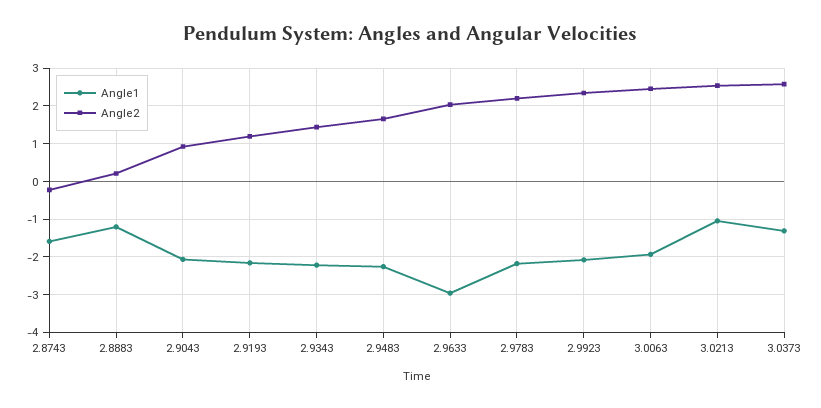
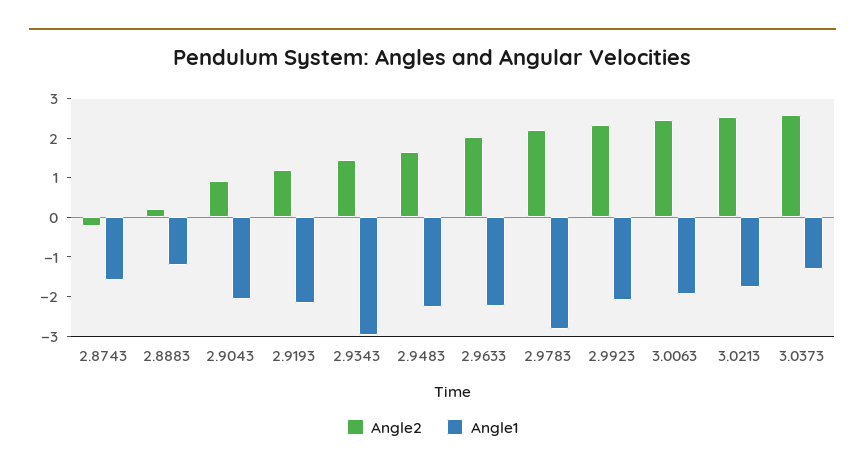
  {
    "Angle1": {
      "2.8743": -1.6,
      "2.8883": -1.2,
      "2.9043": -2,
      "2.9193": -2.2,
-     "2.9343": -2.2,
+     "2.9343": -3,
      "2.9483": -2.2,
-     "2.9633": -3,
+     "2.9633": -2.25,
-     "2.9783": -2.2,
+     "2.9783": -2.75,
      "2.9923": -2,
      "3.0063": -2,
-     "3.0213": -1,
+     "3.0213": -1.75,
      "3.0373": -1.4
    },
    "Angle2": {
      "2.8743": -0.2,
      "2.8883": 0.2,
      "2.9043": 1,
      "2.9193": 1.2,
      "2.9343": 1.4,
      "2.9483": 1.6,
      "2.9633": 2,
      "2.9783": 2.2,
      "2.9923": 2.4,
      "3.0063": 2.4,
      "3.0213": 2.6,
      "3.0373": 2.6
    }
  }

